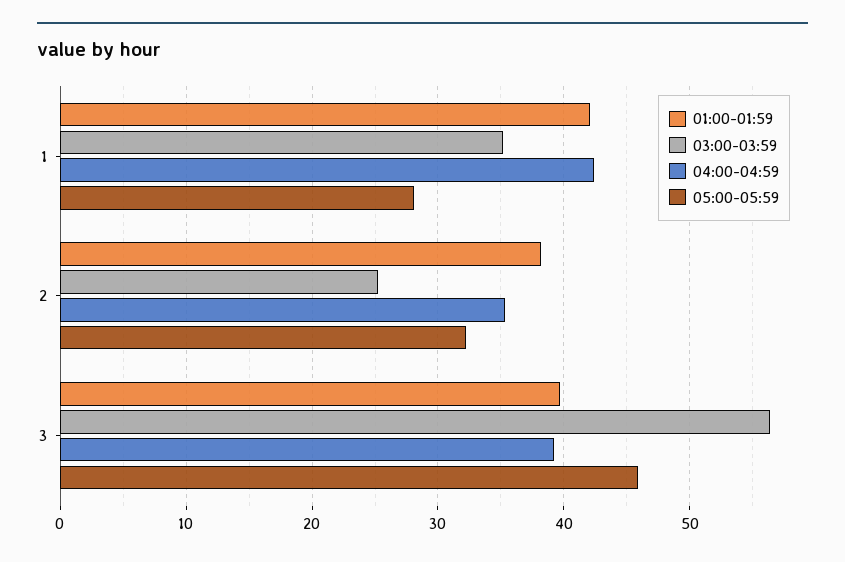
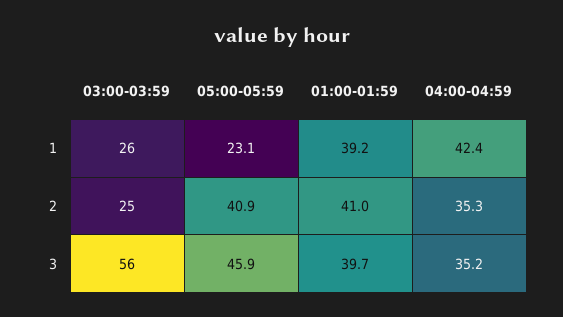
  {
    "01:00-01:59": {
-     "1": 42,
+     "1": 39.2,
-     "2": 38,
+     "2": 41,
      "3": 39.7
    },
    "03:00-03:59": {
-     "1": 35,
+     "1": 26,
      "2": 25,
      "3": 56
    },
    "04:00-04:59": {
      "1": 42.4,
      "2": 35.3,
-     "3": 39
+     "3": 35.2
    },
    "05:00-05:59": {
-     "1": 28,
+     "1": 23.1,
-     "2": 32,
+     "2": 40.9,
      "3": 45.9
    }
  }

